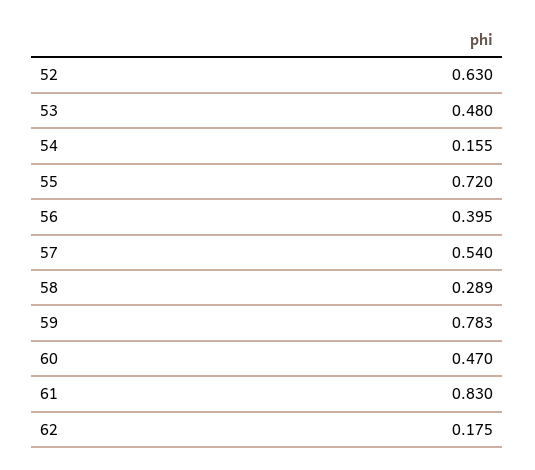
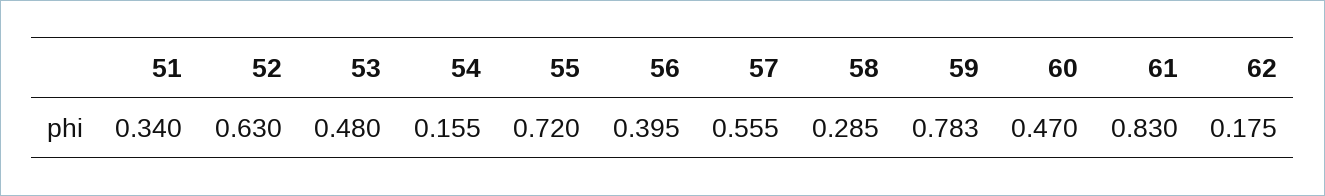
  {
    "52": 0.63,
    "53": 0.48,
    "54": 0.155,
    "55": 0.72,
    "56": 0.395,
-   "57": 0.54,
+   "57": 0.555,
-   "58": 0.289,
+   "58": 0.285,
    "59": 0.783,
    "60": 0.47,
    "61": 0.83,
-   "62": 0.175
+   "62": 0.175,
+   "51": 0.34
  }

